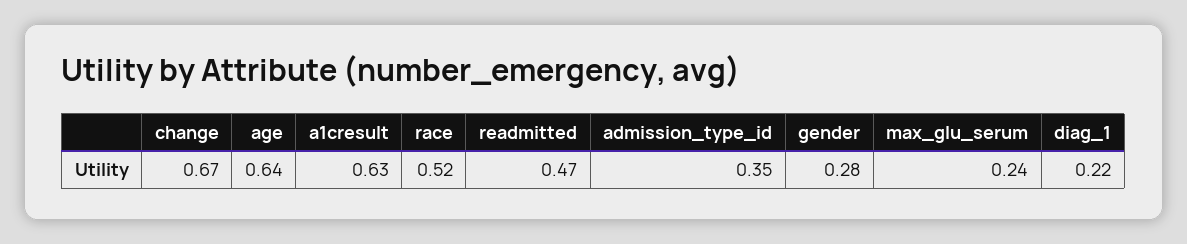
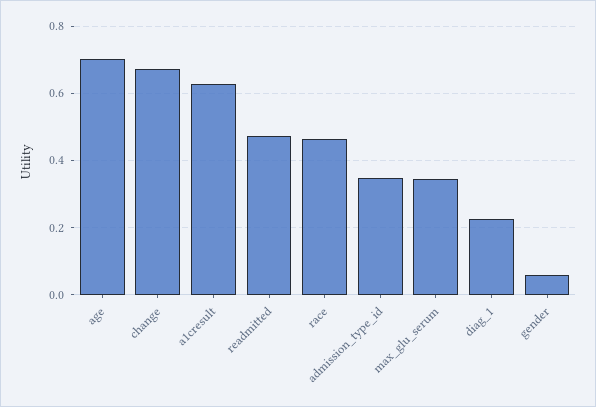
  {
    "change": 0.67,
-   "age": 0.64,
+   "age": 0.7,
    "a1cresult": 0.63,
-   "race": 0.52,
+   "race": 0.46,
    "readmitted": 0.47,
    "admission_type_id": 0.35,
-   "gender": 0.28,
+   "gender": 0.06,
-   "max_glu_serum": 0.24,
+   "max_glu_serum": 0.34,
    "diag_1": 0.22
  }

